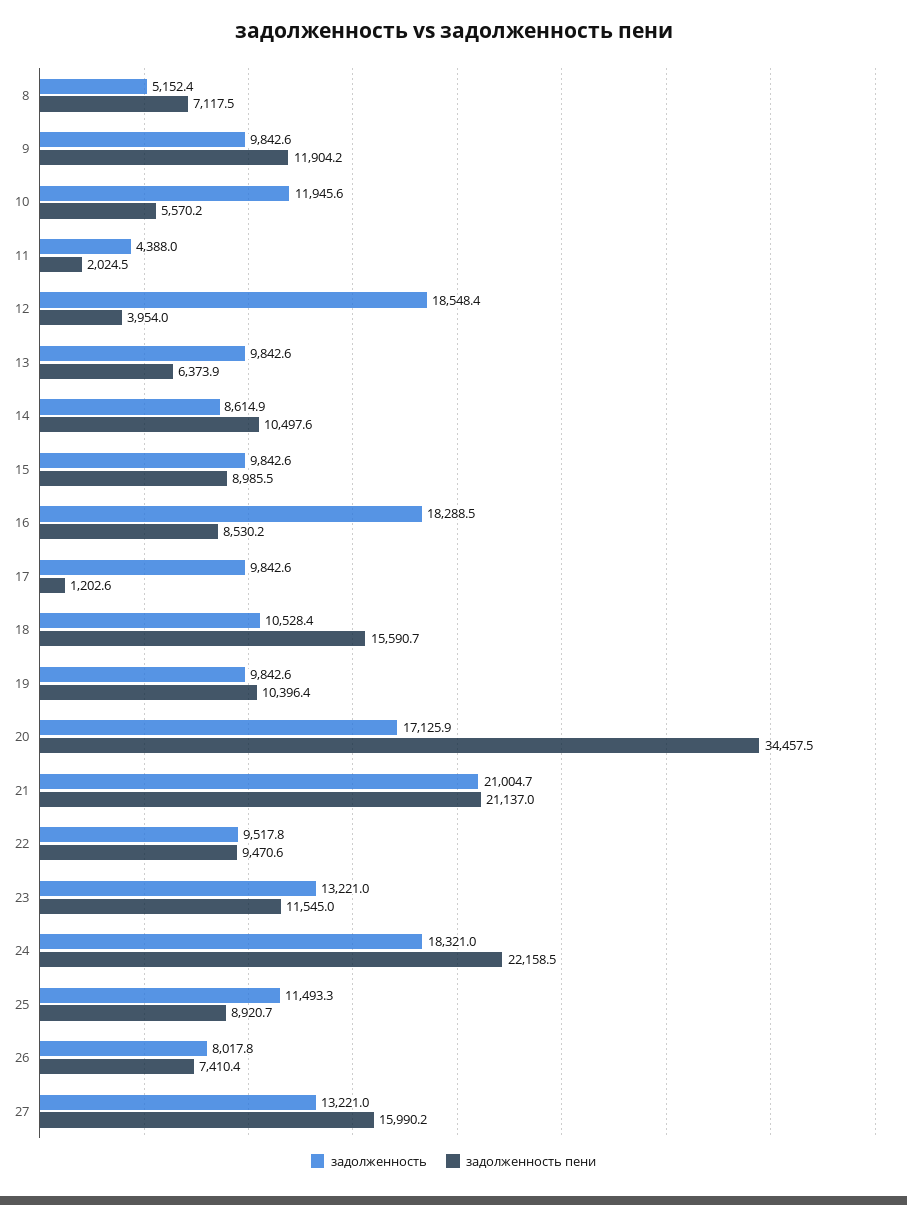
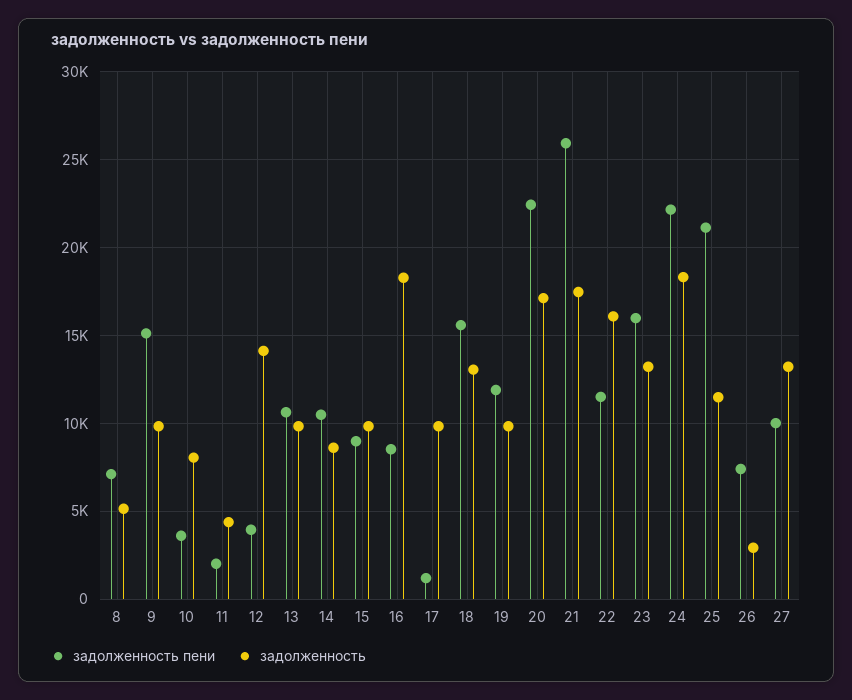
  {
    "задолженность": {
      "8": 5152.4,
      "9": 9842.6,
-     "10": 11945.6,
+     "10": 8000,
      "11": 4388,
-     "12": 18548.4,
+     "12": 14000,
      "13": 9842.6,
      "14": 8614.9,
      "15": 9842.6,
      "16": 18288.5,
      "17": 9842.6,
-     "18": 10528.4,
+     "18": 13000,
      "19": 9842.6,
      "20": 17125.9,
-     "21": 21004.7,
+     "21": 17500,
-     "22": 9517.8,
+     "22": 16000,
      "23": 13221,
      "24": 18321,
      "25": 11493.3,
-     "26": 8017.8,
+     "26": 3000,
      "27": 13221
    },
    "задолженность пени": {
      "8": 7117.5,
-     "9": 11904.2,
+     "9": 15000,
-     "10": 5570.2,
+     "10": 3500,
      "11": 2024.5,
      "12": 3954,
-     "13": 6373.9,
+     "13": 10500,
      "14": 10497.6,
      "15": 8985.5,
      "16": 8530.2,
      "17": 1202.6,
      "18": 15590.7,
-     "19": 10396.4,
+     "19": 12000,
-     "20": 34457.5,
+     "20": 22500,
-     "21": 21137,
+     "21": 26000,
-     "22": 9470.6,
+     "22": 11500,
-     "23": 11545,
+     "23": 16000,
      "24": 22158.5,
-     "25": 8920.7,
+     "25": 21000,
      "26": 7410.4,
-     "27": 15990.2
+     "27": 10000
    }
  }

